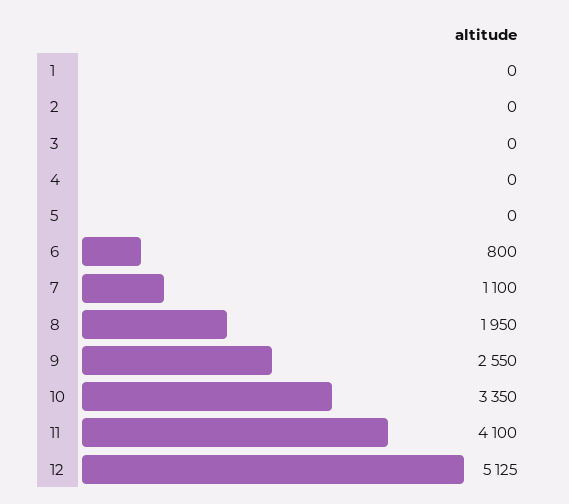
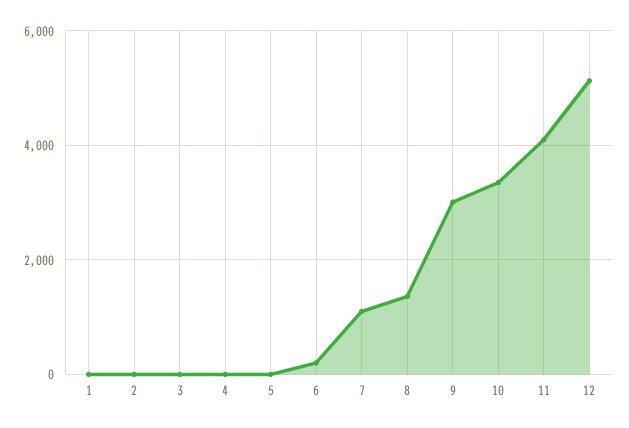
  {
    "1": 0,
    "2": 0,
    "3": 0,
    "4": 0,
    "5": 0,
-   "6": 800,
+   "6": 200,
    "7": 1100,
-   "8": 1950,
+   "8": 1400,
-   "9": 2550,
+   "9": 3000,
    "10": 3350,
    "11": 4100,
    "12": 5125
  }

